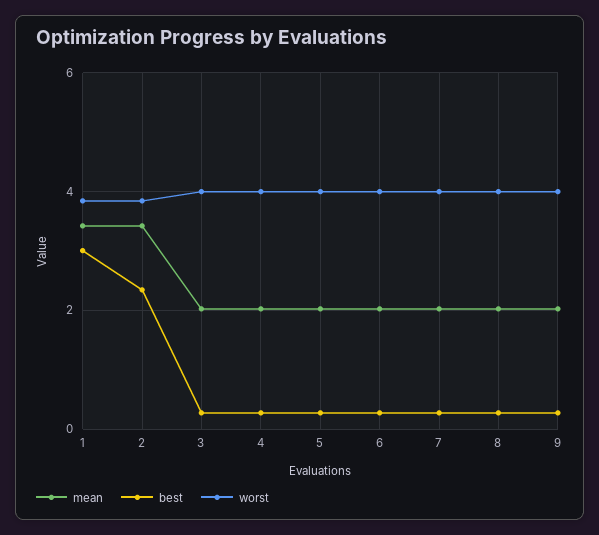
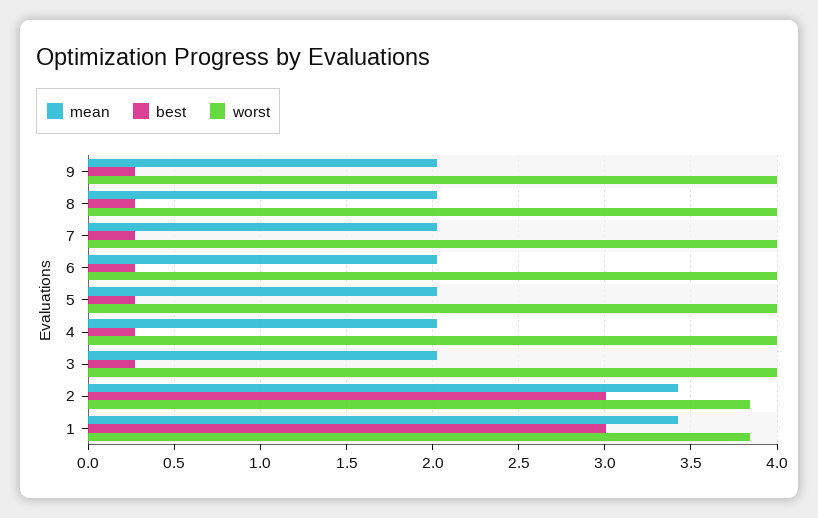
  {
    "mean": {
      "1": 3.4,
      "2": 3.4,
      "3": 2,
      "4": 2,
      "5": 2,
      "6": 2,
      "7": 2,
      "8": 2,
      "9": 2
    },
    "best": {
      "1": 3,
-     "2": 2.4,
+     "2": 3,
      "3": 0.25,
      "4": 0.25,
      "5": 0.25,
      "6": 0.25,
      "7": 0.25,
      "8": 0.25,
      "9": 0.25
    },
    "worst": {
      "1": 3.85,
      "2": 3.85,
      "3": 4,
      "4": 4,
      "5": 4,
      "6": 4,
      "7": 4,
      "8": 4,
      "9": 4
    }
  }

